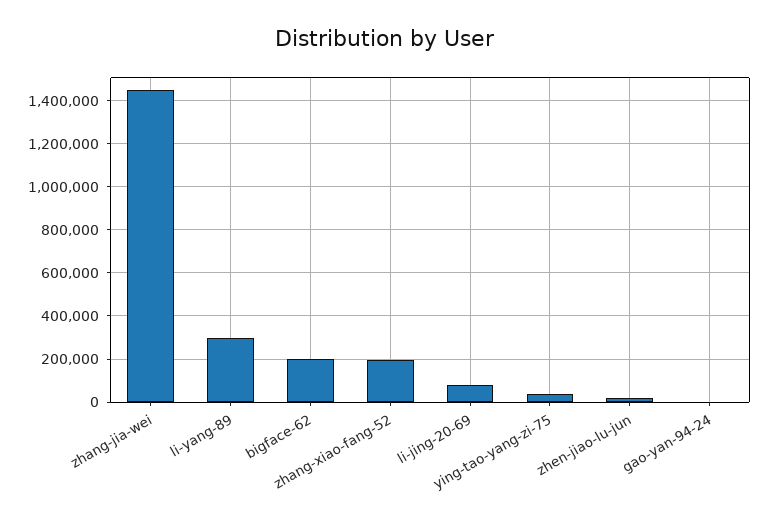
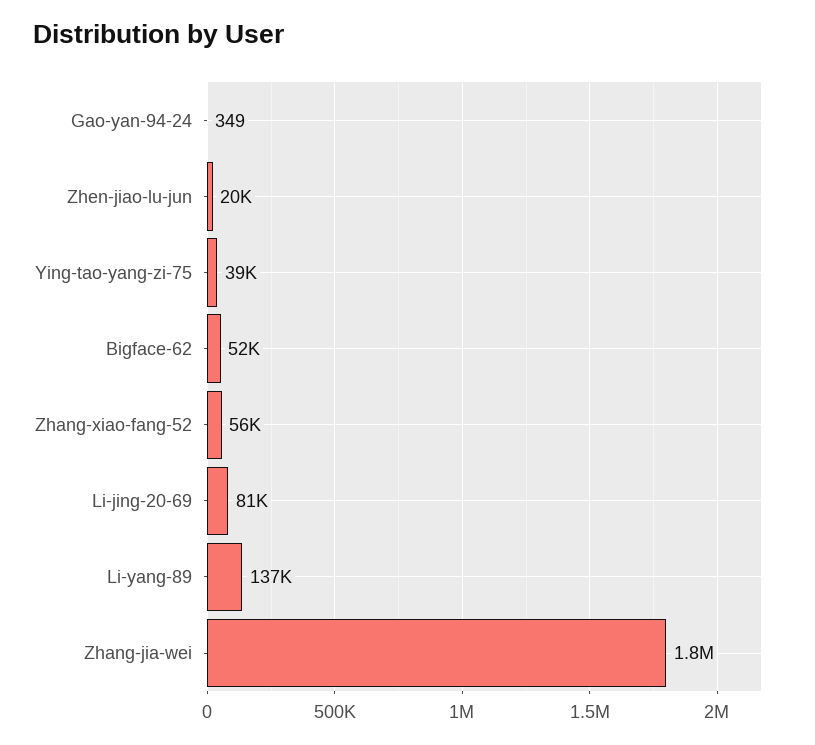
  {
-   "zhang-jia-wei": 1450000,
+   "zhang-jia-wei": 1800000,
-   "li-yang-89": 300000,
+   "li-yang-89": 137000,
-   "bigface-62": 200000,
+   "bigface-62": 52000,
-   "zhang-xiao-fang-52": 200000,
+   "zhang-xiao-fang-52": 56000,
    "li-jing-20-69": 81000,
    "ying-tao-yang-zi-75": 39000,
    "zhen-jiao-lu-jun": 20000,
    "gao-yan-94-24": 349
  }

